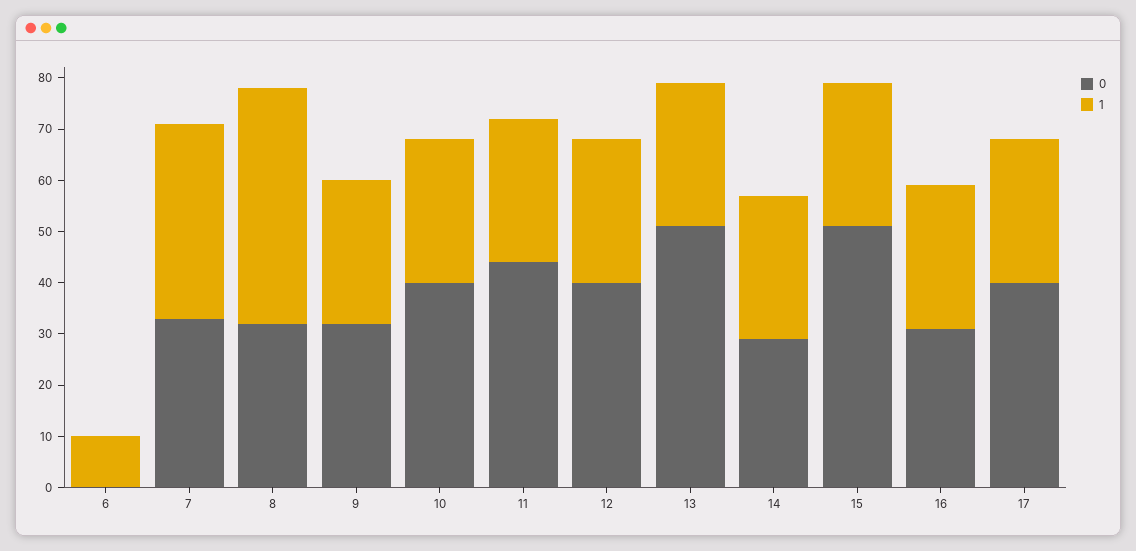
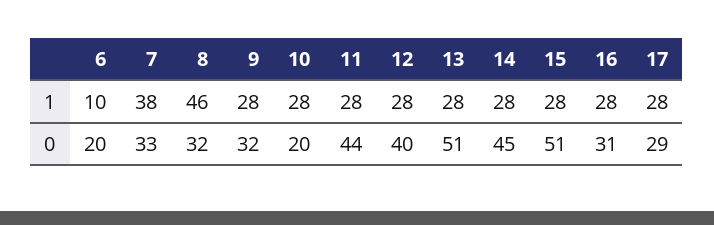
  {
    "0": {
-     "6": 0,
+     "6": 20,
      "7": 33,
      "8": 32,
      "9": 32,
-     "10": 40,
+     "10": 20,
      "11": 44,
      "12": 40,
      "13": 51,
-     "14": 30,
+     "14": 45,
      "15": 51,
      "16": 31,
-     "17": 40
+     "17": 29
    },
    "1": {
      "6": 10,
      "7": 38,
      "8": 46,
      "9": 28,
      "10": 28,
      "11": 28,
      "12": 28,
      "13": 28,
      "14": 28,
      "15": 28,
      "16": 28,
      "17": 28
    }
  }

